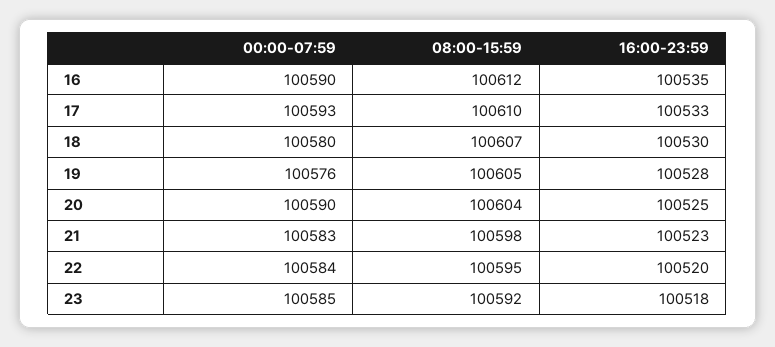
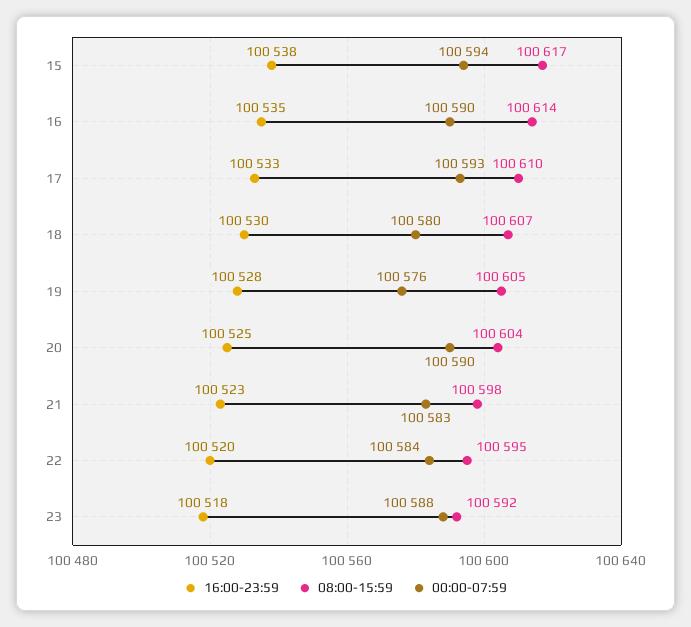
  {
    "00:00-07:59": {
      "16": 100590,
      "17": 100593,
      "18": 100580,
      "19": 100576,
      "20": 100590,
      "21": 100583,
      "22": 100584,
-     "23": 100585
+     "23": 100588,
+     "15": 100594
    },
    "08:00-15:59": {
-     "16": 100612,
+     "16": 100614,
      "17": 100610,
      "18": 100607,
      "19": 100605,
      "20": 100604,
      "21": 100598,
      "22": 100595,
-     "23": 100592
+     "23": 100592,
+     "15": 100617
    },
    "16:00-23:59": {
      "16": 100535,
      "17": 100533,
      "18": 100530,
      "19": 100528,
      "20": 100525,
      "21": 100523,
      "22": 100520,
-     "23": 100518
+     "23": 100518,
+     "15": 100538
    }
  }

